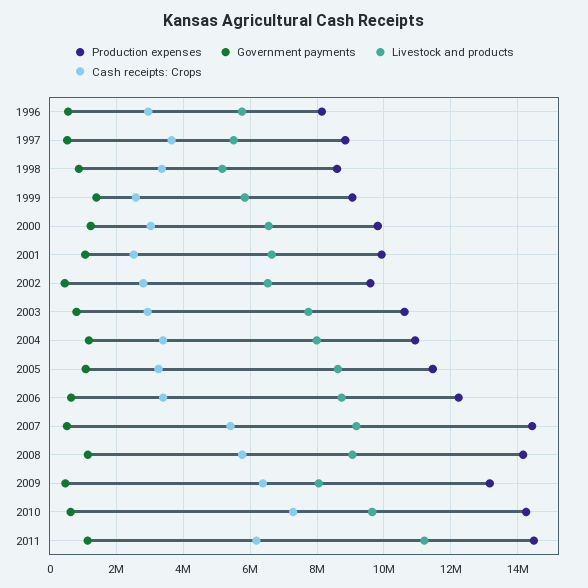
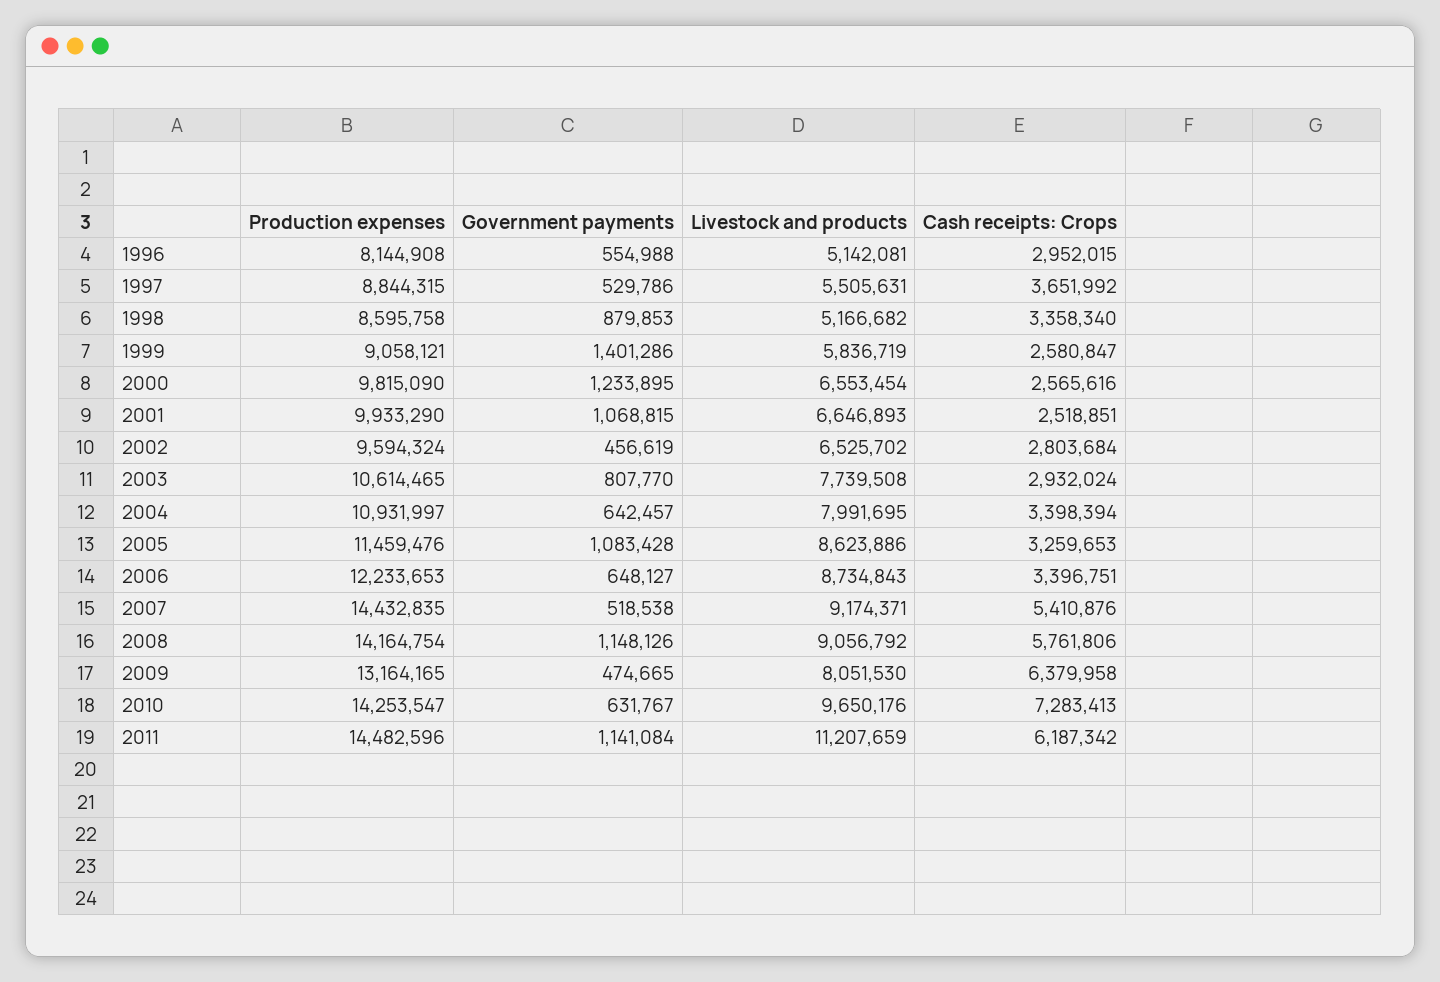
  {
    "Production expenses": {
      "1996": 8144908,
      "1997": 8844315,
      "1998": 8595758,
      "1999": 9058121,
      "2000": 9815090,
      "2001": 9933290,
      "2002": 9594324,
      "2003": 10614465,
      "2004": 10931997,
      "2005": 11459476,
      "2006": 12233653,
      "2007": 14432835,
      "2008": 14164754,
      "2009": 13164165,
      "2010": 14253547,
      "2011": 14482596
    },
    "Government payments": {
      "1996": 554988,
      "1997": 529786,
      "1998": 879853,
      "1999": 1401286,
      "2000": 1233895,
      "2001": 1068815,
      "2002": 456619,
      "2003": 807770,
-     "2004": 1200000,
+     "2004": 642457,
      "2005": 1083428,
      "2006": 648127,
      "2007": 518538,
      "2008": 1148126,
      "2009": 474665,
      "2010": 631767,
      "2011": 1141084
    },
    "Livestock and products": {
-     "1996": 5800000,
+     "1996": 5142081,
      "1997": 5505631,
      "1998": 5166682,
      "1999": 5836719,
      "2000": 6553454,
      "2001": 6646893,
      "2002": 6525702,
      "2003": 7739508,
      "2004": 7991695,
      "2005": 8623886,
      "2006": 8734843,
      "2007": 9174371,
      "2008": 9056792,
      "2009": 8051530,
      "2010": 9650176,
      "2011": 11207659
    },
    "Cash receipts: Crops": {
      "1996": 2952015,
      "1997": 3651992,
      "1998": 3358340,
      "1999": 2580847,
-     "2000": 3000000,
+     "2000": 2565616,
      "2001": 2518851,
      "2002": 2803684,
      "2003": 2932024,
      "2004": 3398394,
      "2005": 3259653,
      "2006": 3396751,
      "2007": 5410876,
      "2008": 5761806,
      "2009": 6379958,
      "2010": 7283413,
      "2011": 6187342
    }
  }

